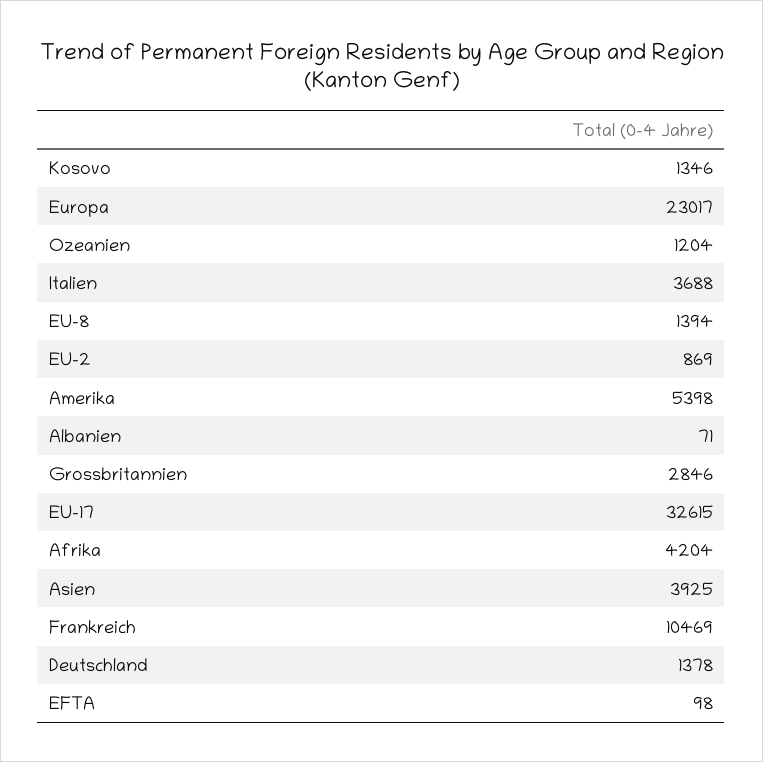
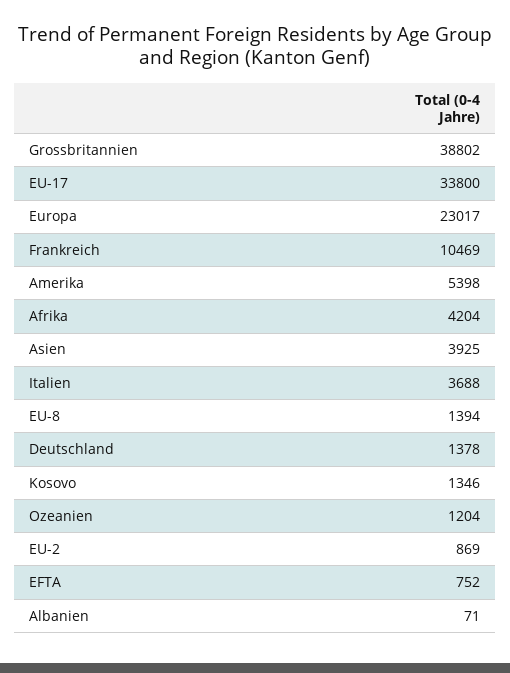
  {
    "Kosovo": 1346,
    "Europa": 23017,
    "Ozeanien": 1204,
    "Italien": 3688,
    "EU-8": 1394,
    "EU-2": 869,
    "Amerika": 5398,
    "Albanien": 71,
-   "Grossbritannien": 2846,
+   "Grossbritannien": 38802,
-   "EU-17": 32615,
+   "EU-17": 33800,
    "Afrika": 4204,
    "Asien": 3925,
    "Frankreich": 10469,
    "Deutschland": 1378,
-   "EFTA": 98
+   "EFTA": 752
  }

